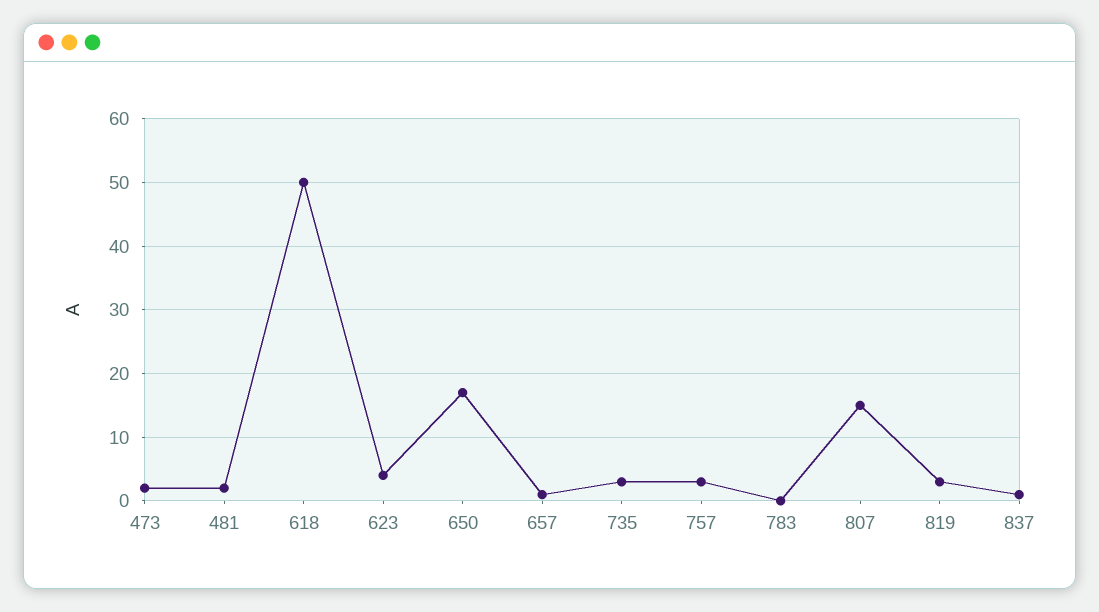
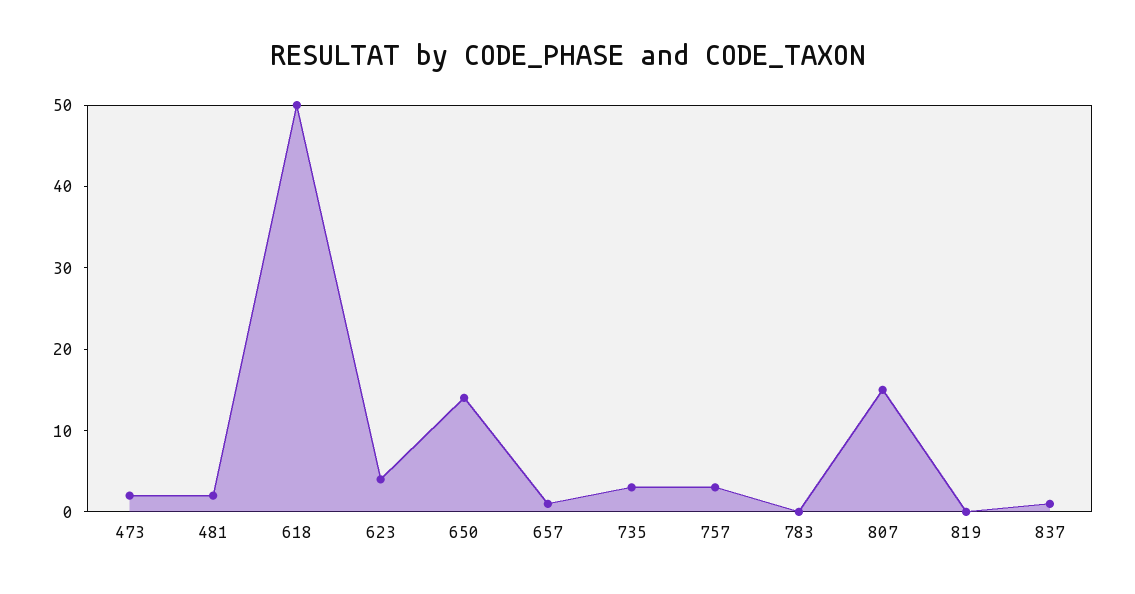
  {
    "473": 2,
    "481": 2,
    "618": 50,
    "623": 4,
-   "650": 17,
+   "650": 14,
    "657": 1,
    "735": 3,
    "757": 3,
    "783": 0,
    "807": 15,
-   "819": 3,
+   "819": 0,
    "837": 1
  }

